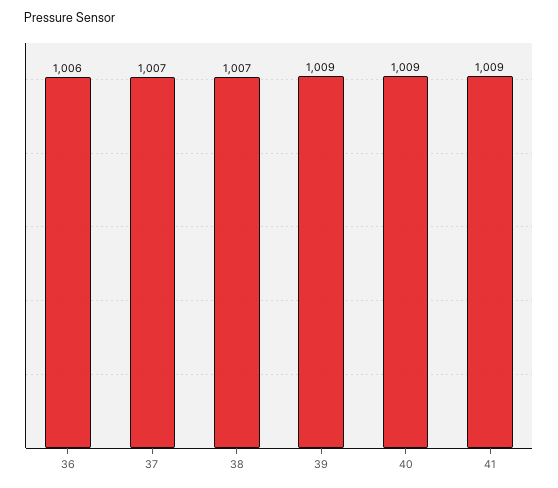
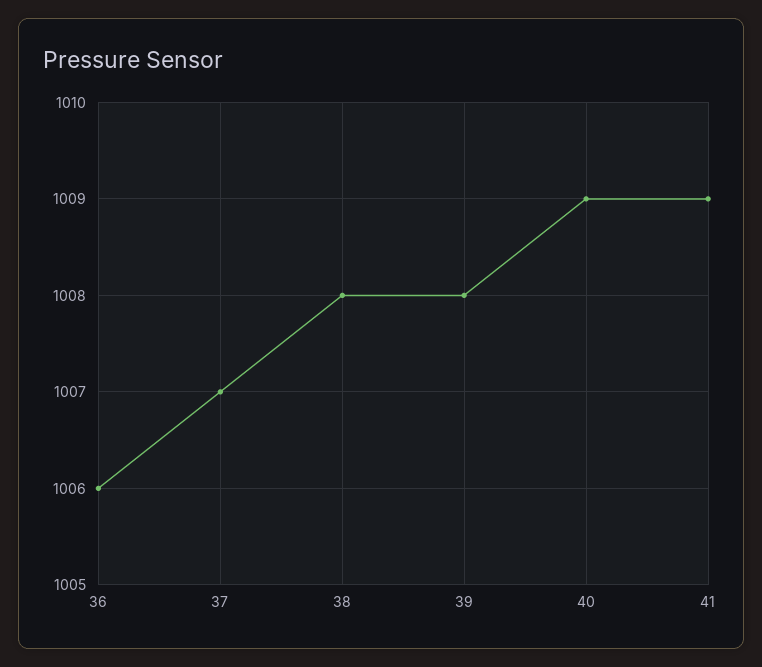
  {
    "36": 1006,
    "37": 1007,
-   "38": 1007,
+   "38": 1008,
-   "39": 1009,
+   "39": 1008,
    "40": 1009,
    "41": 1009
  }

